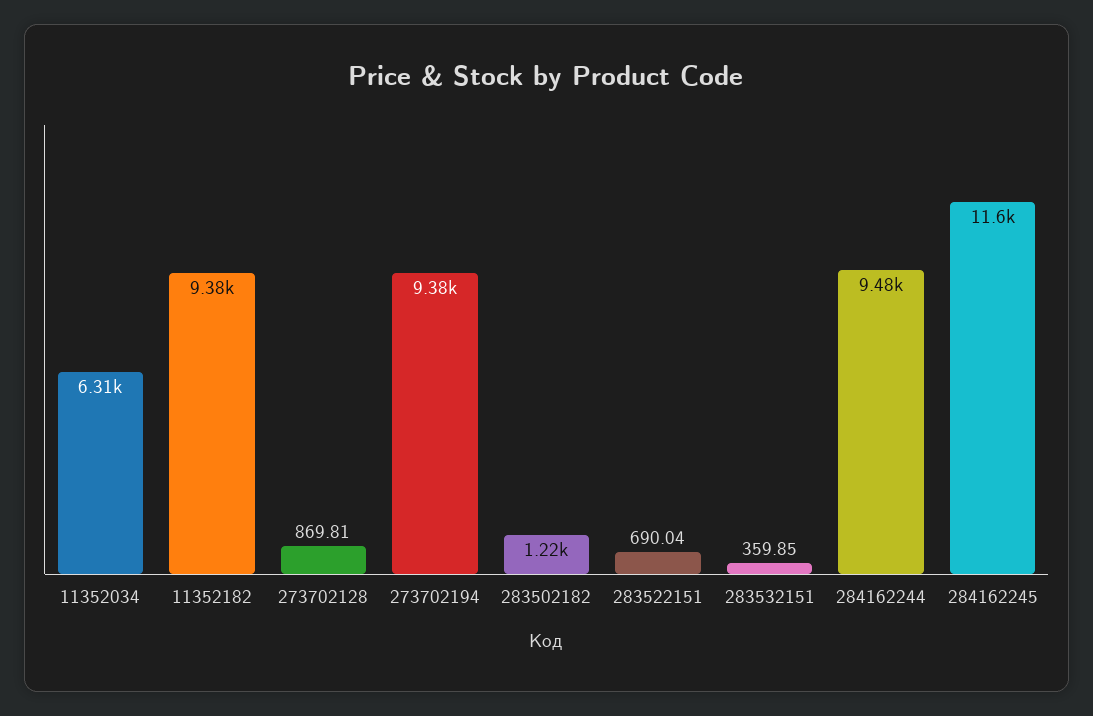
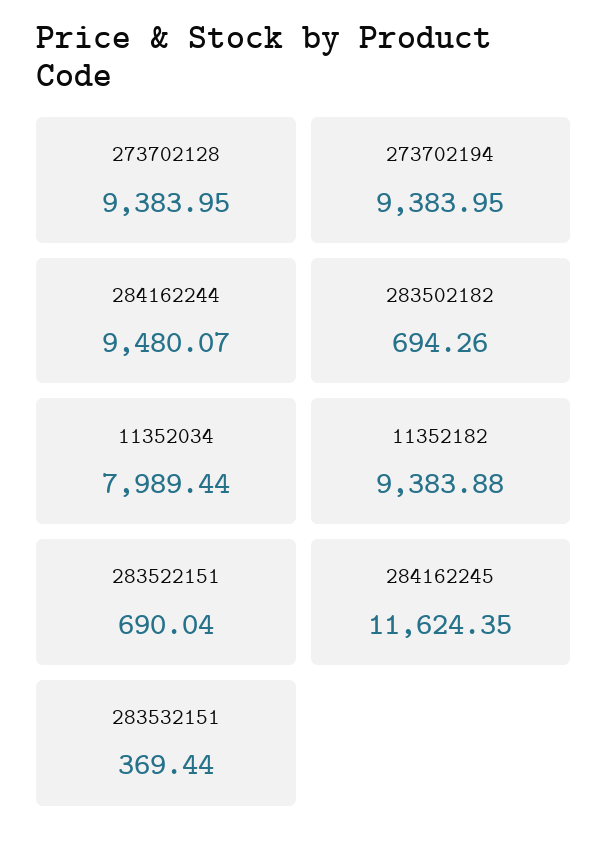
  {
-   "11352034": 6310,
+   "11352034": 7989.44,
    "11352182": 9383.88,
-   "273702128": 869.81,
+   "273702128": 9383.95,
    "273702194": 9383.95,
-   "283502182": 1220,
+   "283502182": 694.26,
    "283522151": 690.04,
-   "283532151": 359.85,
+   "283532151": 369.44,
    "284162244": 9480.07,
    "284162245": 11624.35
  }

